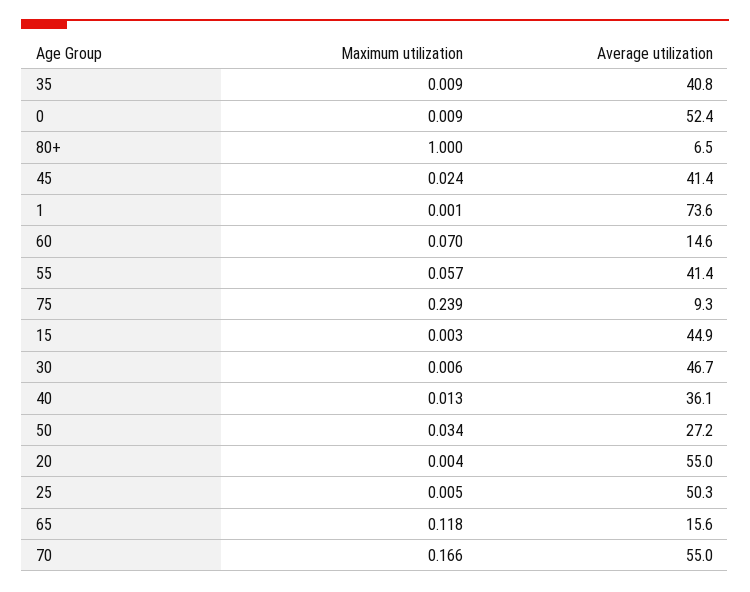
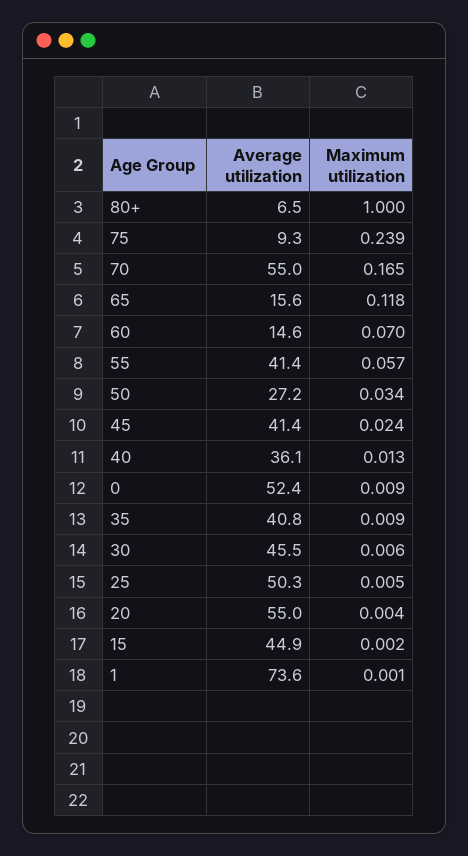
  {
    "Maximum utilization": {
      "35": 0.009,
      "0": 0.009,
      "80+": 1,
      "45": 0.024,
      "1": 0.001,
      "60": 0.07,
      "55": 0.057,
      "75": 0.239,
-     "15": 0.003,
+     "15": 0.002,
      "30": 0.006,
      "40": 0.013,
      "50": 0.034,
      "20": 0.004,
      "25": 0.005,
      "65": 0.118,
-     "70": 0.166
+     "70": 0.165
    },
    "Average utilization": {
      "35": 40.8,
      "0": 52.4,
      "80+": 6.5,
      "45": 41.4,
      "1": 73.6,
      "60": 14.6,
      "55": 41.4,
      "75": 9.3,
      "15": 44.9,
-     "30": 46.7,
+     "30": 45.5,
      "40": 36.1,
      "50": 27.2,
      "20": 55,
      "25": 50.3,
      "65": 15.6,
      "70": 55
    }
  }

